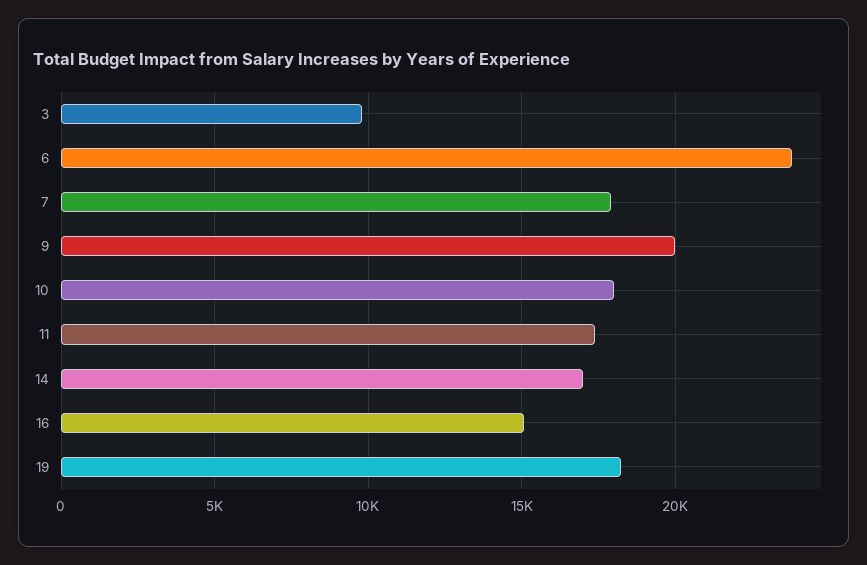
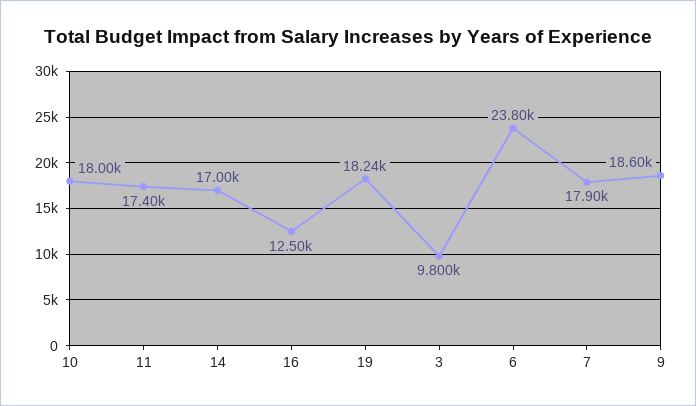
  {
    "3": 9800,
    "6": 23800,
    "7": 17900,
-   "9": 20000,
+   "9": 18600,
    "10": 18000,
    "11": 17400,
    "14": 17000,
-   "16": 15000,
+   "16": 12500,
    "19": 18240
  }

